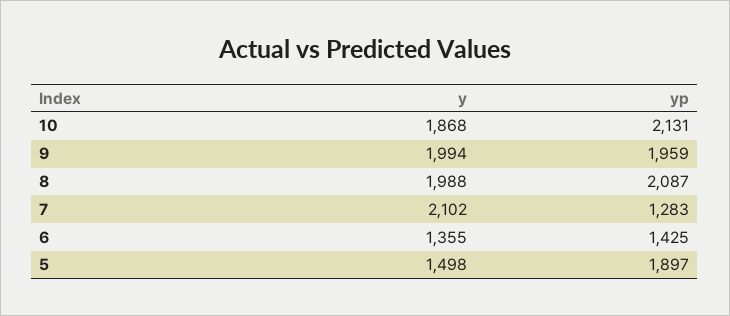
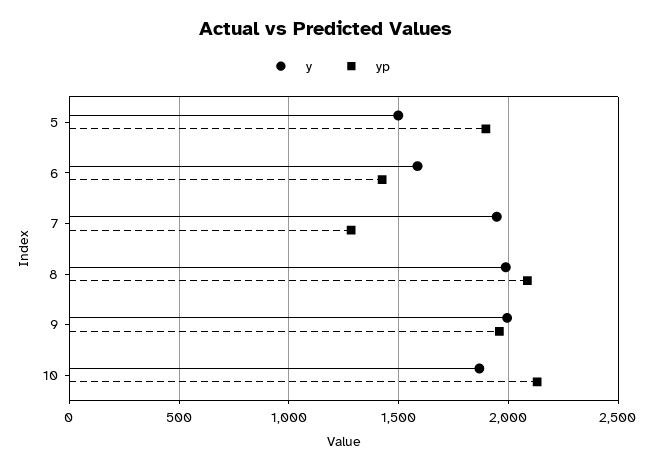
  {
    "y": {
      "10": 1868,
      "9": 1994,
      "8": 1988,
-     "7": 2102,
+     "7": 1950,
-     "6": 1355,
+     "6": 1600,
      "5": 1498
    },
    "yp": {
      "10": 2131,
      "9": 1959,
      "8": 2087,
      "7": 1283,
      "6": 1425,
      "5": 1897
    }
  }

